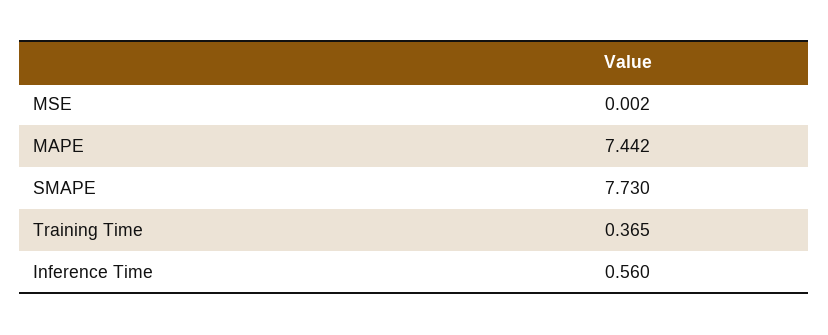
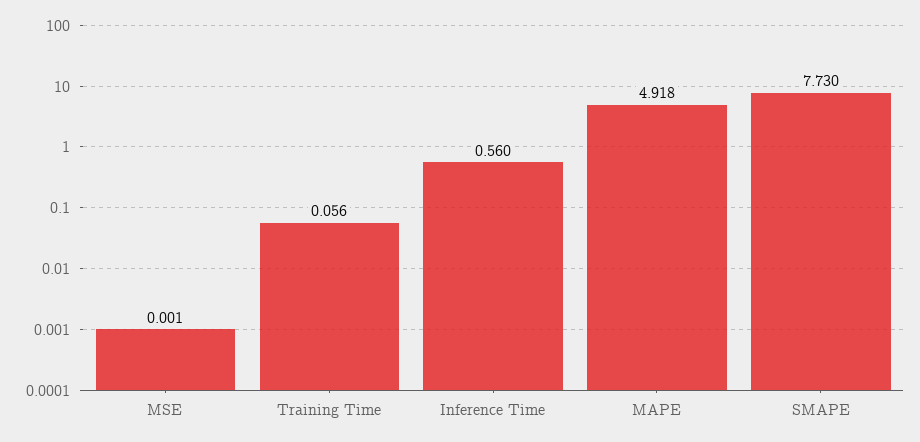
  {
-   "MSE": 0.002,
+   "MSE": 0.001,
-   "MAPE": 7.442,
+   "MAPE": 4.918,
    "SMAPE": 7.73,
-   "Training Time": 0.365,
+   "Training Time": 0.056,
    "Inference Time": 0.56
  }

